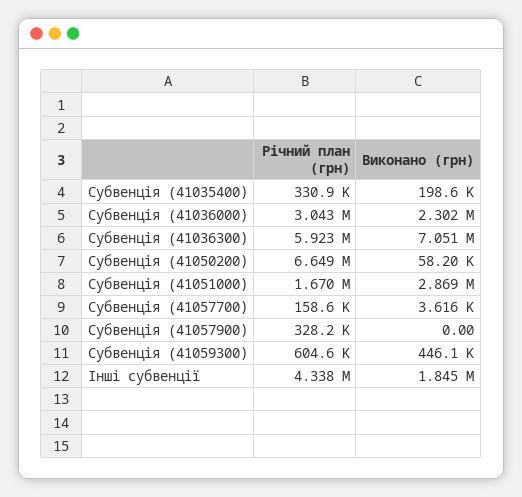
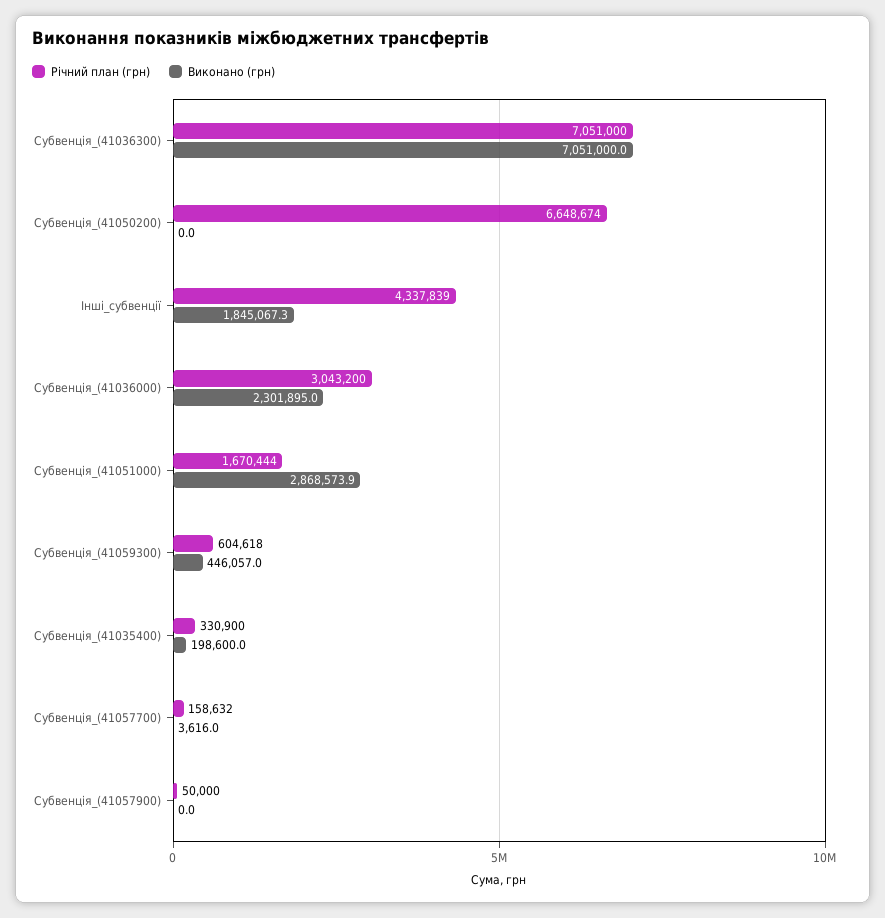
  {
    "Річний план (грн)": {
      "Субвенція (41035400)": 330900,
      "Субвенція (41036000)": 3043200,
-     "Субвенція (41036300)": 5923000,
+     "Субвенція (41036300)": 7051000,
      "Субвенція (41050200)": 6648674,
      "Субвенція (41051000)": 1670444,
      "Субвенція (41057700)": 158632,
-     "Субвенція (41057900)": 328200,
+     "Субвенція (41057900)": 50000,
      "Субвенція (41059300)": 604618,
      "Інші субвенції": 4337839
    },
    "Виконано (грн)": {
      "Субвенція (41035400)": 198600,
      "Субвенція (41036000)": 2301895,
      "Субвенція (41036300)": 7051000,
-     "Субвенція (41050200)": 58200,
+     "Субвенція (41050200)": 0,
      "Субвенція (41051000)": 2868573.9,
      "Субвенція (41057700)": 3616,
      "Субвенція (41057900)": 0,
      "Субвенція (41059300)": 446057,
      "Інші субвенції": 1845067.3
    }
  }

